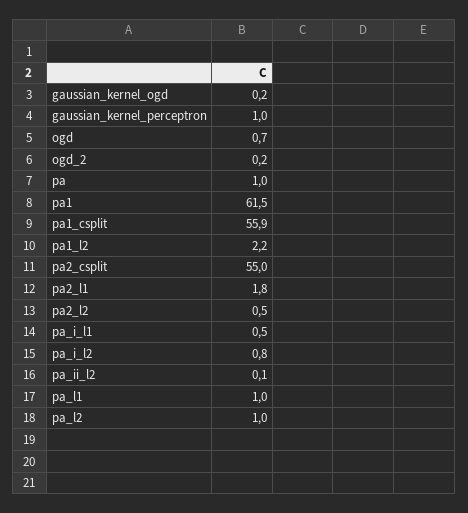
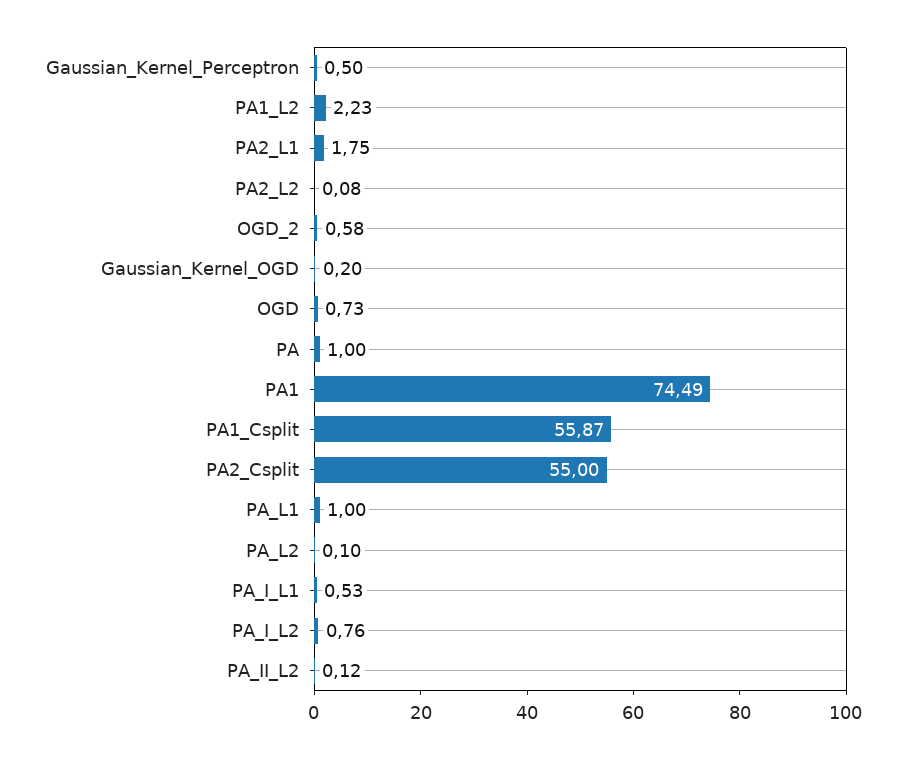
  {
    "gaussian_kernel_ogd": 0.2,
-   "gaussian_kernel_perceptron": 1,
+   "gaussian_kernel_perceptron": 0.5,
    "ogd": 0.73,
-   "ogd_2": 0.2,
+   "ogd_2": 0.58,
    "pa": 1,
-   "pa1": 61.5,
+   "pa1": 74.49,
    "pa1_csplit": 55.87,
    "pa1_l2": 2.23,
    "pa2_csplit": 55,
    "pa2_l1": 1.75,
-   "pa2_l2": 0.5,
+   "pa2_l2": 0.08,
    "pa_i_l1": 0.53,
    "pa_i_l2": 0.76,
    "pa_ii_l2": 0.12,
    "pa_l1": 1,
-   "pa_l2": 1
+   "pa_l2": 0.1
  }

